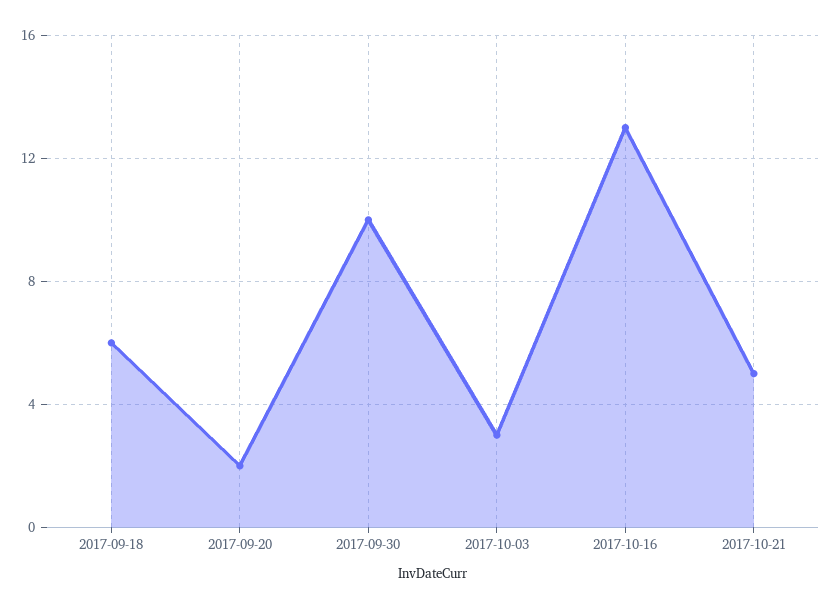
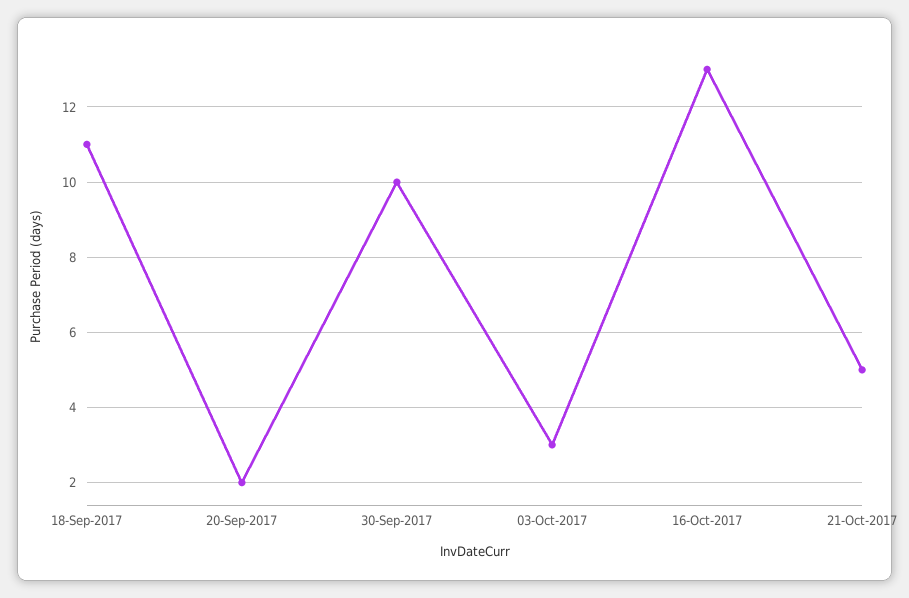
  {
-   "2017-09-18": 6,
+   "2017-09-18": 11,
    "2017-09-20": 2,
    "2017-09-30": 10,
    "2017-10-03": 3,
    "2017-10-16": 13,
    "2017-10-21": 5
  }

